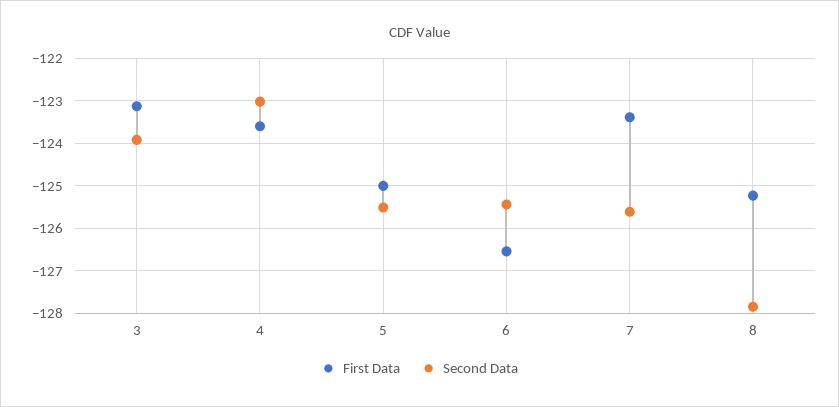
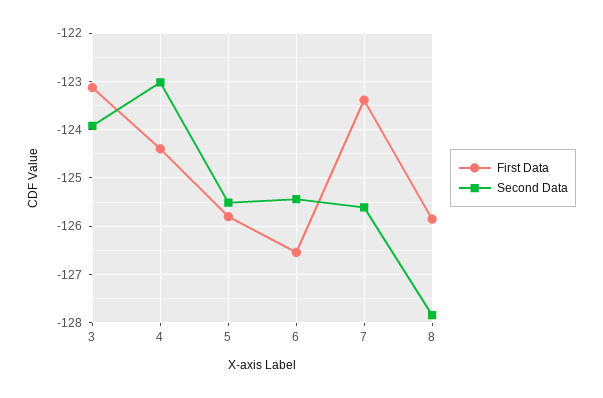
  {
    "First Data": {
      "3": -123.2,
-     "4": -123.6,
+     "4": -124.4,
-     "5": -125,
+     "5": -125.8,
      "6": -126.6,
      "7": -123.4,
-     "8": -125.2
+     "8": -125.8
    },
    "Second Data": {
      "3": -124,
      "4": -123,
      "5": -125.6,
      "6": -125.4,
      "7": -125.6,
      "8": -127.8
    }
  }

